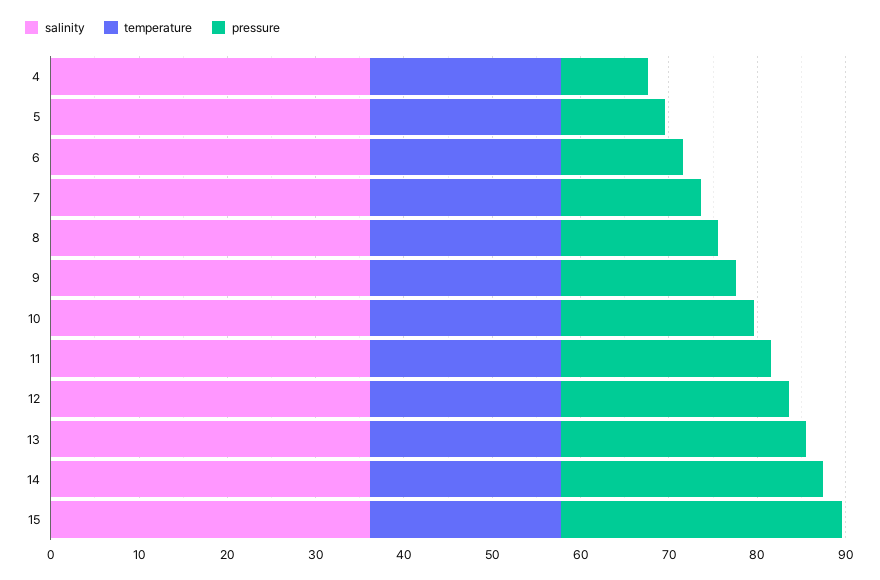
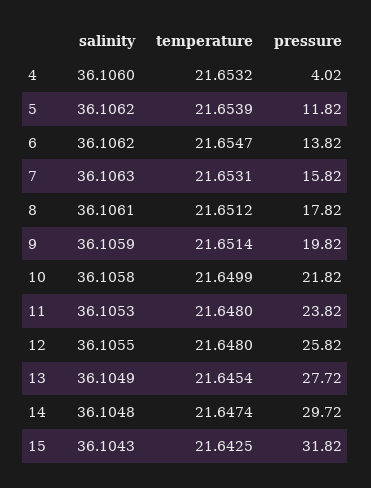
  {
    "salinity": {
      "4": 36.106,
      "5": 36.1062,
      "6": 36.1062,
      "7": 36.1063,
      "8": 36.1061,
      "9": 36.1059,
      "10": 36.1058,
      "11": 36.1053,
      "12": 36.1055,
      "13": 36.1049,
      "14": 36.1048,
      "15": 36.1043
    },
    "temperature": {
      "4": 21.6532,
      "5": 21.6539,
      "6": 21.6547,
      "7": 21.6531,
      "8": 21.6512,
      "9": 21.6514,
      "10": 21.6499,
      "11": 21.648,
      "12": 21.648,
      "13": 21.6454,
      "14": 21.6474,
      "15": 21.6425
    },
    "pressure": {
-     "4": 10,
+     "4": 4.02,
      "5": 11.82,
      "6": 13.82,
      "7": 15.82,
      "8": 17.82,
      "9": 19.82,
      "10": 21.82,
      "11": 23.82,
      "12": 25.82,
      "13": 27.72,
      "14": 29.72,
      "15": 31.82
    }
  }

